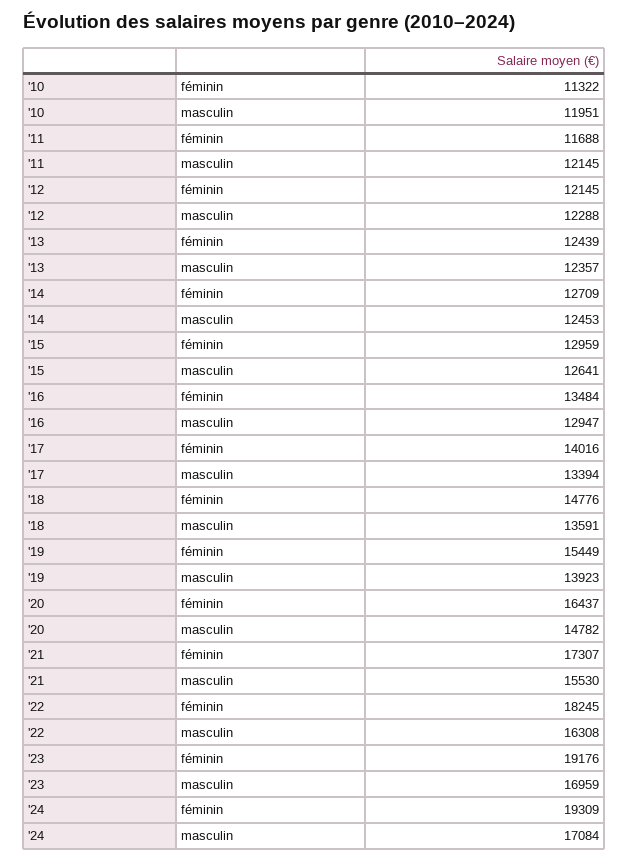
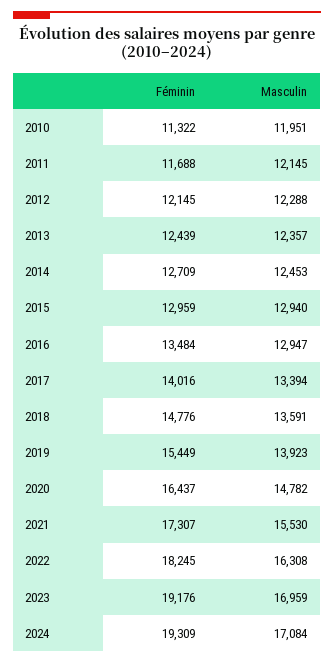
  {
    "'10": {
      "féminin": 11322,
      "masculin": 11951
    },
    "'11": {
      "féminin": 11688,
      "masculin": 12145
    },
    "'12": {
      "féminin": 12145,
      "masculin": 12288
    },
    "'13": {
      "féminin": 12439,
      "masculin": 12357
    },
    "'14": {
      "féminin": 12709,
      "masculin": 12453
    },
    "'15": {
      "féminin": 12959,
-     "masculin": 12641
+     "masculin": 12940
    },
    "'16": {
      "féminin": 13484,
      "masculin": 12947
    },
    "'17": {
      "féminin": 14016,
      "masculin": 13394
    },
    "'18": {
      "féminin": 14776,
      "masculin": 13591
    },
    "'19": {
      "féminin": 15449,
      "masculin": 13923
    },
    "'20": {
      "féminin": 16437,
      "masculin": 14782
    },
    "'21": {
      "féminin": 17307,
      "masculin": 15530
    },
    "'22": {
      "féminin": 18245,
      "masculin": 16308
    },
    "'23": {
      "féminin": 19176,
      "masculin": 16959
    },
    "'24": {
      "féminin": 19309,
      "masculin": 17084
    }
  }

